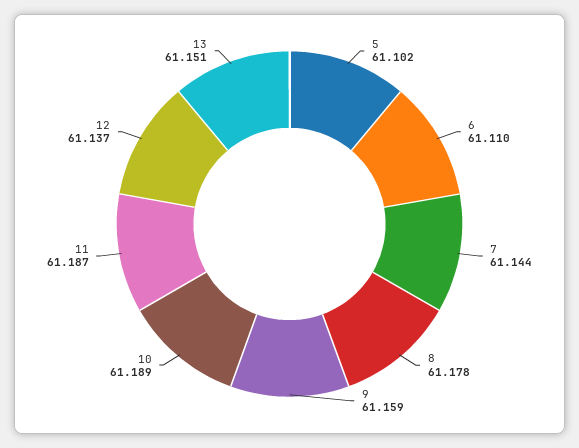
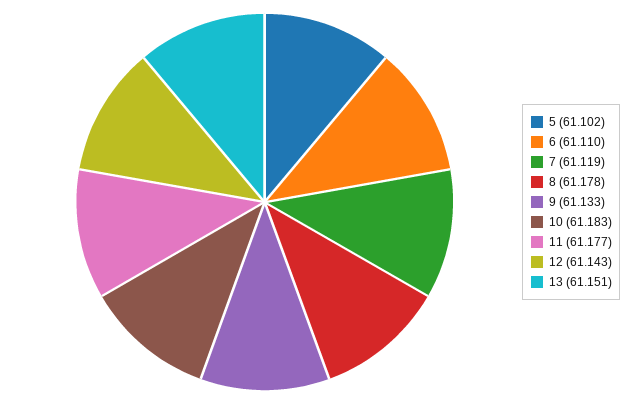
  {
    "5": 61.102,
    "6": 61.11,
-   "7": 61.144,
+   "7": 61.119,
    "8": 61.178,
-   "9": 61.159,
+   "9": 61.133,
-   "10": 61.189,
+   "10": 61.183,
-   "11": 61.187,
+   "11": 61.177,
-   "12": 61.137,
+   "12": 61.143,
    "13": 61.151
  }

